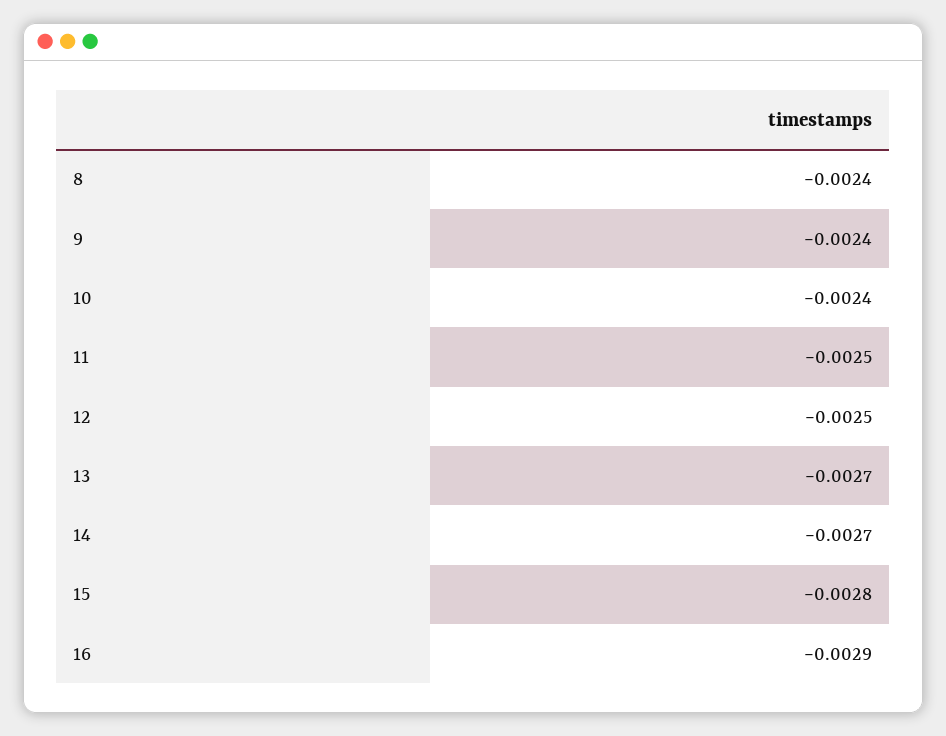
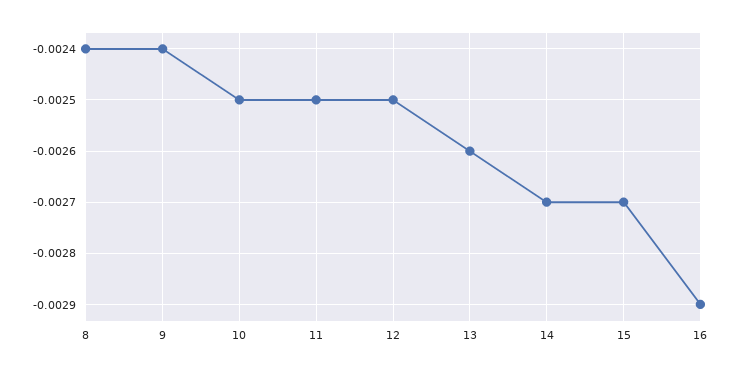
  {
    "8": -0.0024,
    "9": -0.0024,
-   "10": -0.0024,
+   "10": -0.0025,
    "11": -0.0025,
    "12": -0.0025,
-   "13": -0.0027,
+   "13": -0.0026,
    "14": -0.0027,
-   "15": -0.0028,
+   "15": -0.0027,
    "16": -0.0029
  }

